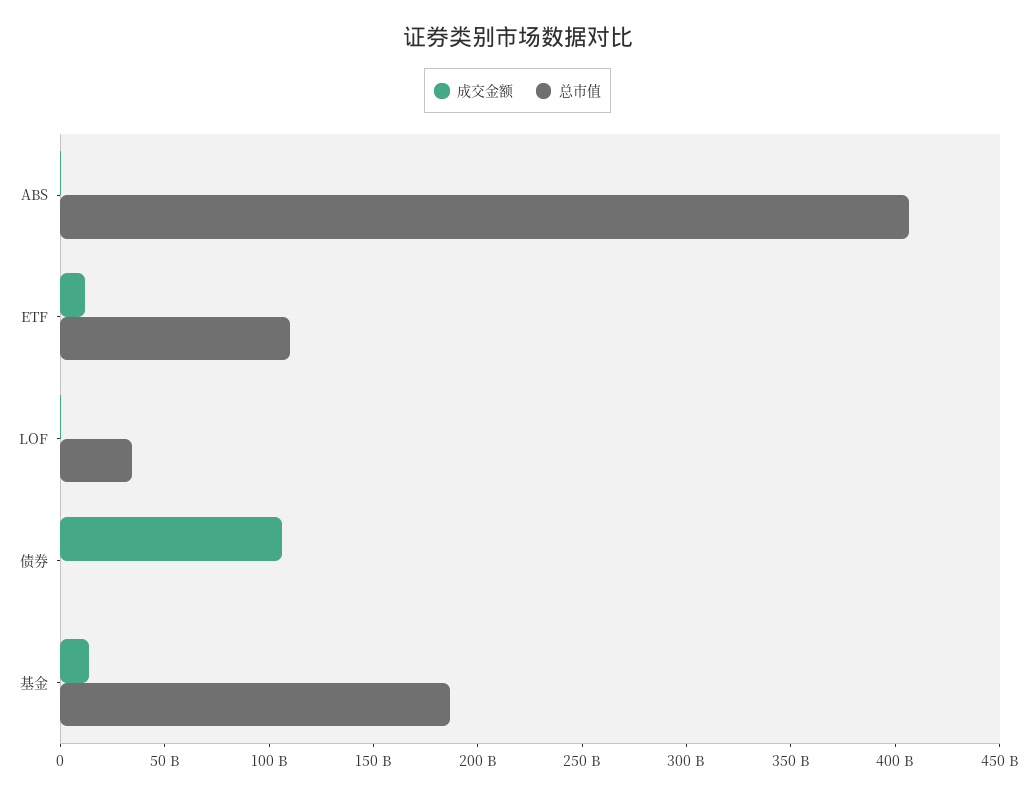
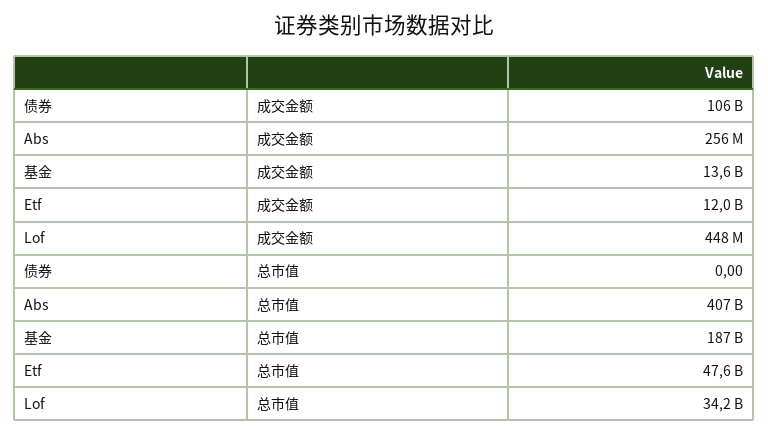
  {
    "成交金额": {
      "ABS": 256000000,
      "ETF": 12000000000,
      "LOF": 448000000,
      "债券": 106000000000,
      "基金": 13600000000
    },
    "总市值": {
      "ABS": 407000000000,
-     "ETF": 110000000000,
+     "ETF": 47600000000,
      "LOF": 34200000000,
      "债券": 0,
      "基金": 187000000000
    }
  }

